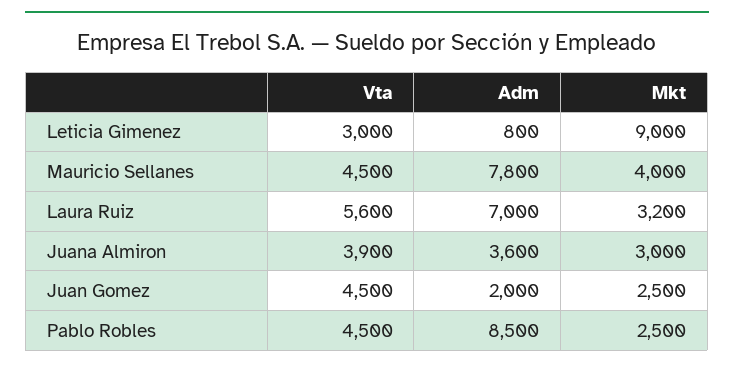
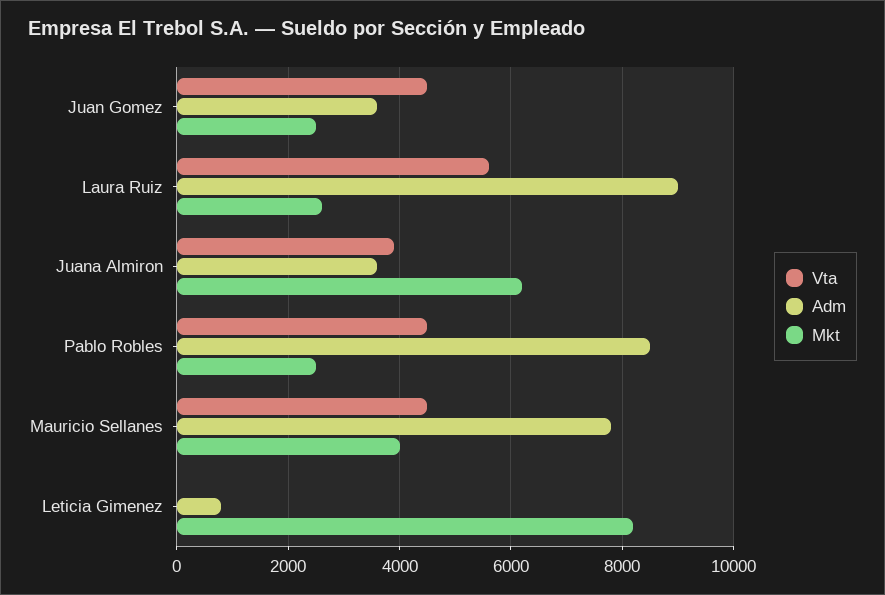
  {
    "Vta": {
-     "Leticia Gimenez": 3000,
+     "Leticia Gimenez": 0,
      "Mauricio Sellanes": 4500,
      "Laura Ruiz": 5600,
      "Juana Almiron": 3900,
      "Juan Gomez": 4500,
      "Pablo Robles": 4500
    },
    "Adm": {
      "Leticia Gimenez": 800,
      "Mauricio Sellanes": 7800,
-     "Laura Ruiz": 7000,
+     "Laura Ruiz": 9000,
      "Juana Almiron": 3600,
-     "Juan Gomez": 2000,
+     "Juan Gomez": 3600,
      "Pablo Robles": 8500
    },
    "Mkt": {
-     "Leticia Gimenez": 9000,
+     "Leticia Gimenez": 8200,
      "Mauricio Sellanes": 4000,
-     "Laura Ruiz": 3200,
+     "Laura Ruiz": 2600,
-     "Juana Almiron": 3000,
+     "Juana Almiron": 6200,
      "Juan Gomez": 2500,
      "Pablo Robles": 2500
    }
  }

